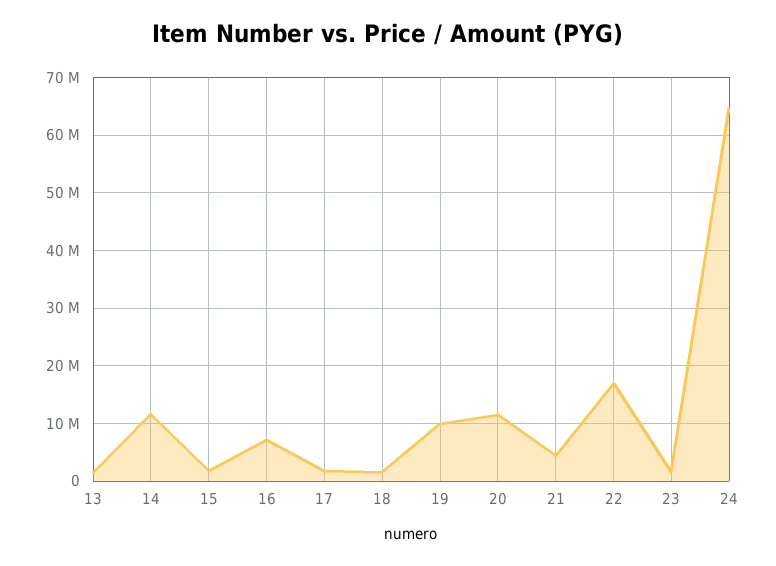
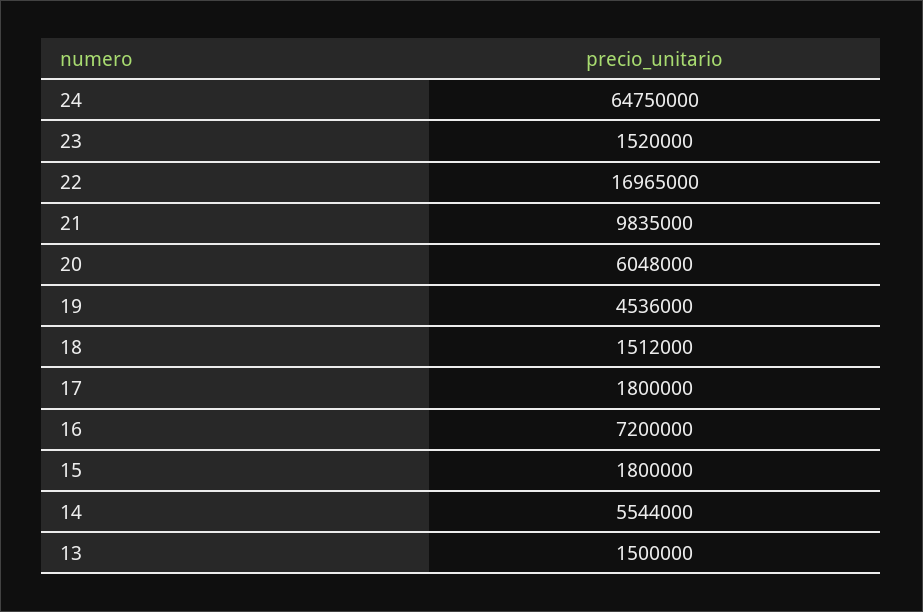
  {
    "13": 1500000,
-   "14": 12000000,
+   "14": 5544000,
    "15": 1800000,
    "16": 7200000,
    "17": 1800000,
    "18": 1512000,
-   "19": 10000000,
+   "19": 4536000,
-   "20": 12000000,
+   "20": 6048000,
-   "21": 4000000,
+   "21": 9835000,
    "22": 16965000,
    "23": 1520000,
    "24": 64750000
  }

